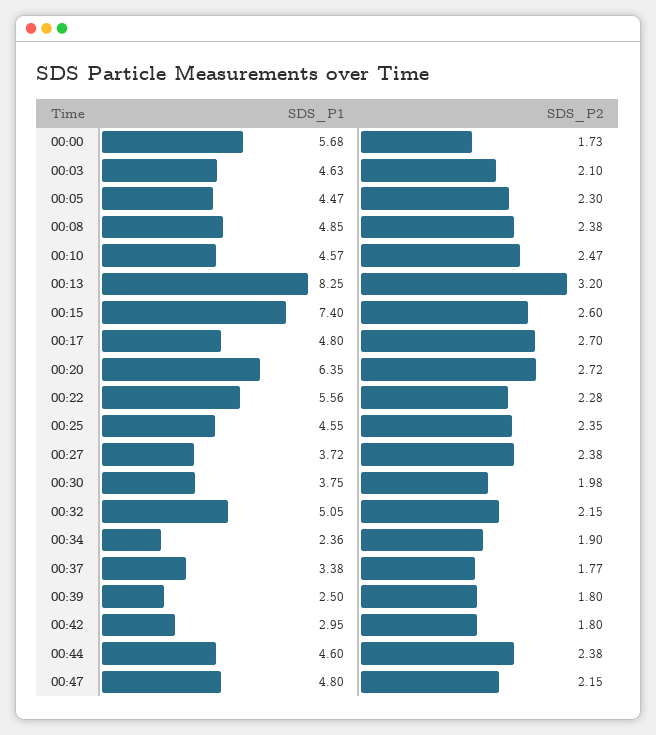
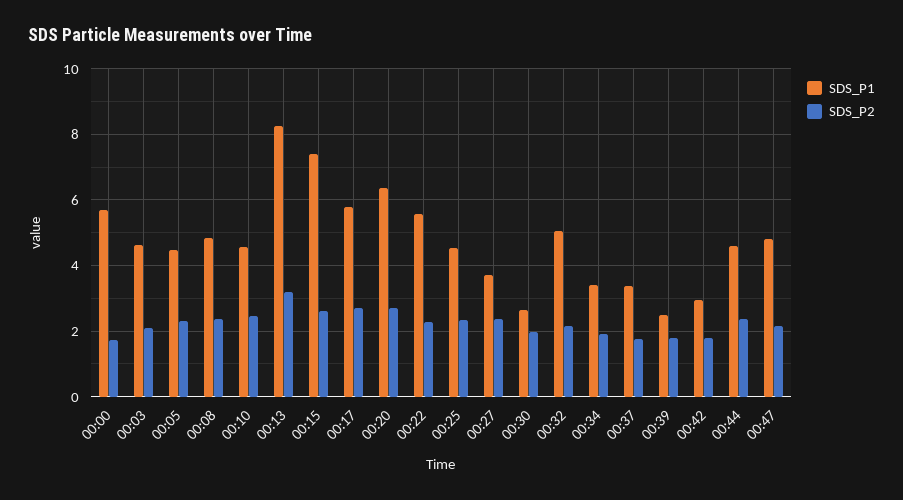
  {
    "SDS_P1": {
      "00:00": 5.68,
      "00:03": 4.63,
      "00:05": 4.47,
      "00:08": 4.85,
      "00:10": 4.57,
      "00:13": 8.25,
      "00:15": 7.4,
-     "00:17": 4.8,
+     "00:17": 5.8,
      "00:20": 6.35,
      "00:22": 5.56,
      "00:25": 4.55,
      "00:27": 3.72,
-     "00:30": 3.75,
+     "00:30": 2.6,
      "00:32": 5.05,
-     "00:34": 2.36,
+     "00:34": 3.4,
      "00:37": 3.38,
      "00:39": 2.5,
      "00:42": 2.95,
      "00:44": 4.6,
      "00:47": 4.8
    },
    "SDS_P2": {
      "00:00": 1.73,
      "00:03": 2.1,
      "00:05": 2.3,
      "00:08": 2.38,
      "00:10": 2.47,
      "00:13": 3.2,
      "00:15": 2.6,
      "00:17": 2.7,
      "00:20": 2.72,
      "00:22": 2.28,
      "00:25": 2.35,
      "00:27": 2.38,
      "00:30": 1.98,
      "00:32": 2.15,
      "00:34": 1.9,
      "00:37": 1.77,
      "00:39": 1.8,
      "00:42": 1.8,
      "00:44": 2.38,
      "00:47": 2.15
    }
  }

